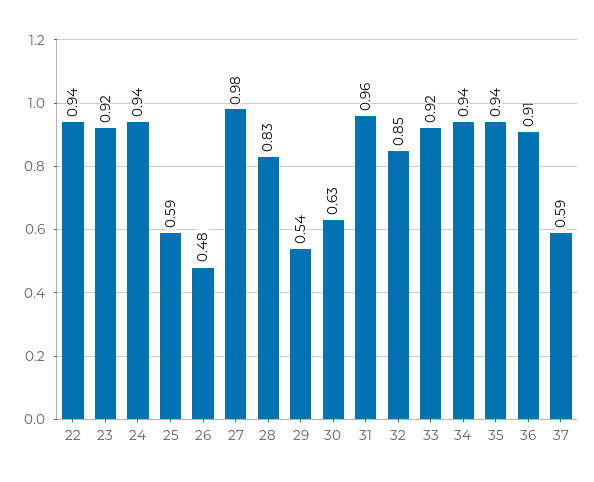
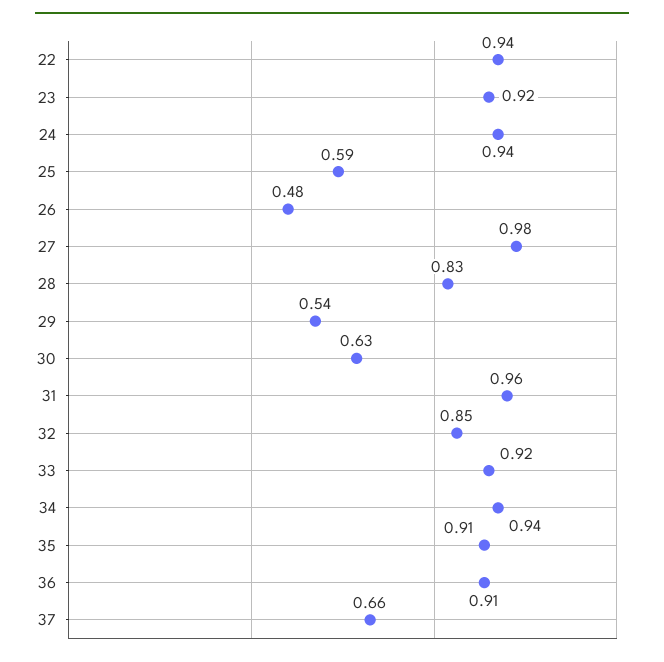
  {
    "22": 0.94,
    "23": 0.92,
    "24": 0.94,
    "25": 0.59,
    "26": 0.48,
    "27": 0.98,
    "28": 0.83,
    "29": 0.54,
    "30": 0.63,
    "31": 0.96,
    "32": 0.85,
    "33": 0.92,
    "34": 0.94,
-   "35": 0.94,
+   "35": 0.91,
    "36": 0.91,
-   "37": 0.59
+   "37": 0.66
  }

